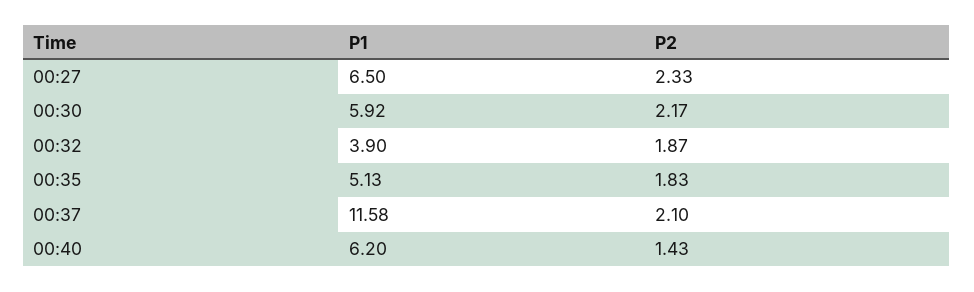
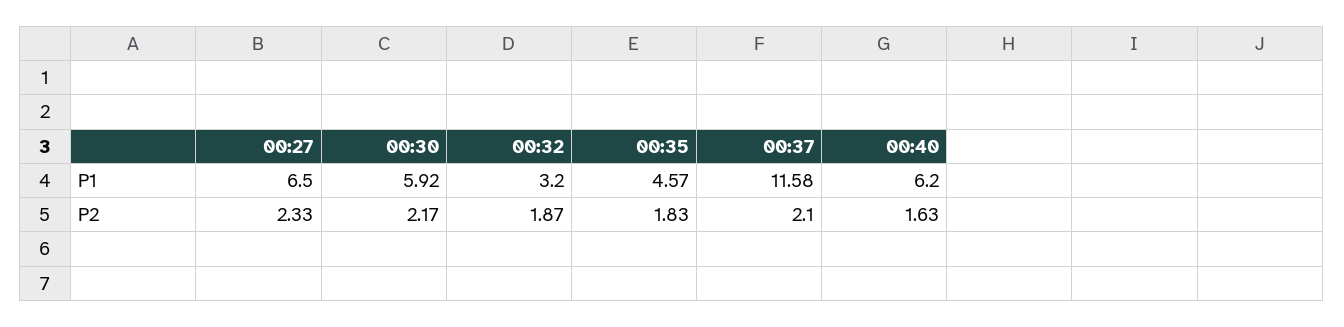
  {
    "P1": {
      "00:27": 6.5,
      "00:30": 5.92,
-     "00:32": 3.9,
+     "00:32": 3.2,
-     "00:35": 5.13,
+     "00:35": 4.57,
      "00:37": 11.58,
      "00:40": 6.2
    },
    "P2": {
      "00:27": 2.33,
      "00:30": 2.17,
      "00:32": 1.87,
      "00:35": 1.83,
      "00:37": 2.1,
-     "00:40": 1.43
+     "00:40": 1.63
    }
  }

